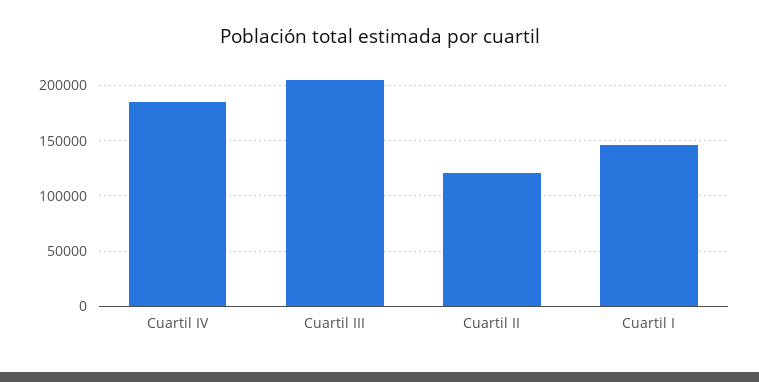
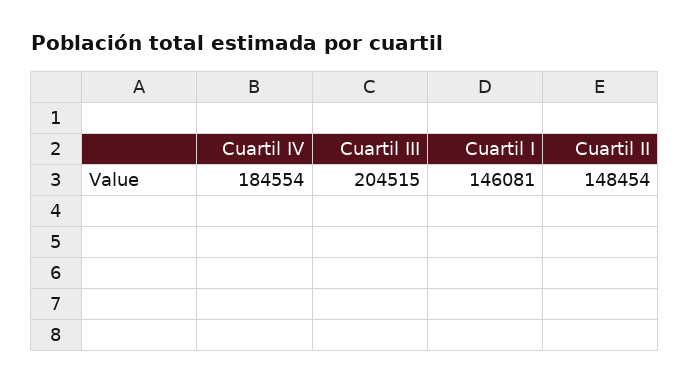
  {
    "Cuartil IV": 184554,
    "Cuartil III": 204515,
-   "Cuartil II": 120000,
+   "Cuartil II": 148454,
    "Cuartil I": 146081
  }

